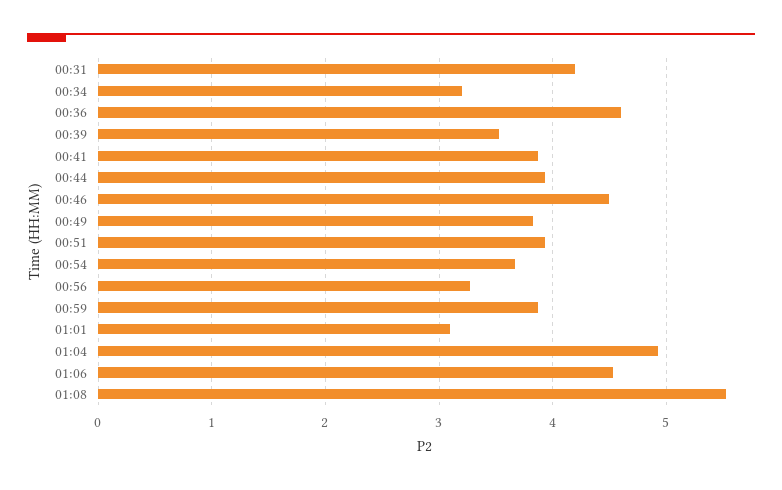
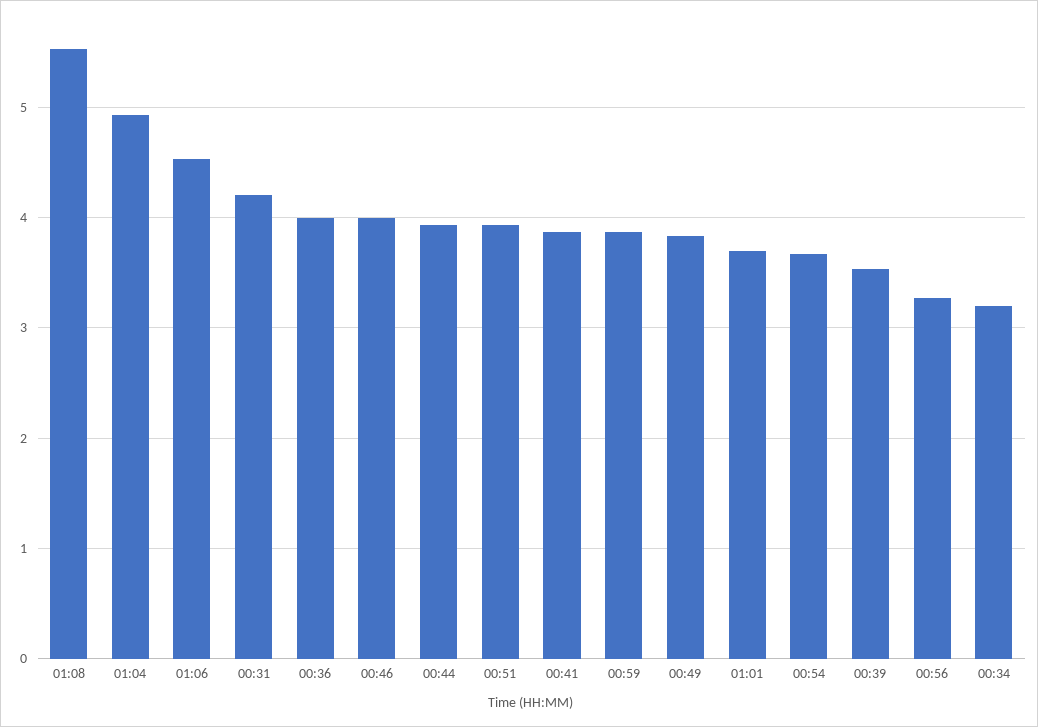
  {
    "00:31": 4.2,
    "00:34": 3.2,
-   "00:36": 4.6,
+   "00:36": 4,
    "00:39": 3.5,
    "00:41": 3.9,
    "00:44": 3.9,
-   "00:46": 4.5,
+   "00:46": 4,
    "00:49": 3.8,
    "00:51": 3.9,
    "00:54": 3.7,
    "00:56": 3.3,
    "00:59": 3.9,
-   "01:01": 3.1,
+   "01:01": 3.7,
    "01:04": 4.9,
    "01:06": 4.5,
    "01:08": 5.5
  }

